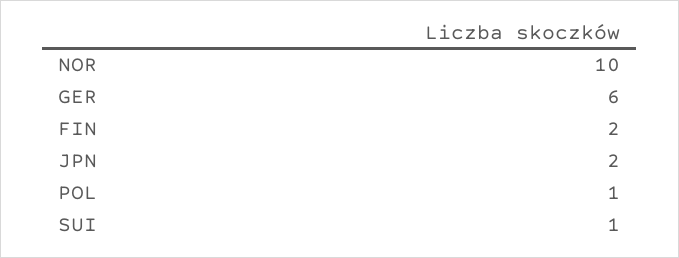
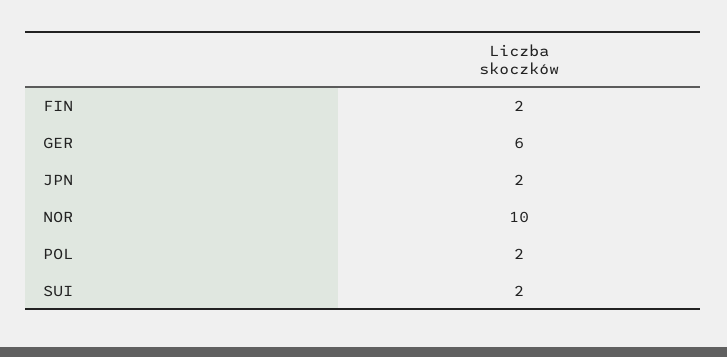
  {
    "NOR": 10,
    "GER": 6,
    "FIN": 2,
    "JPN": 2,
-   "POL": 1,
+   "POL": 2,
-   "SUI": 1
+   "SUI": 2
  }

